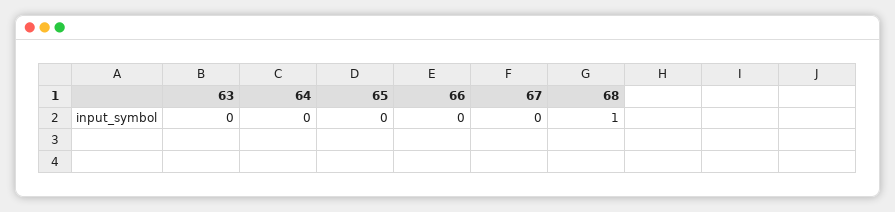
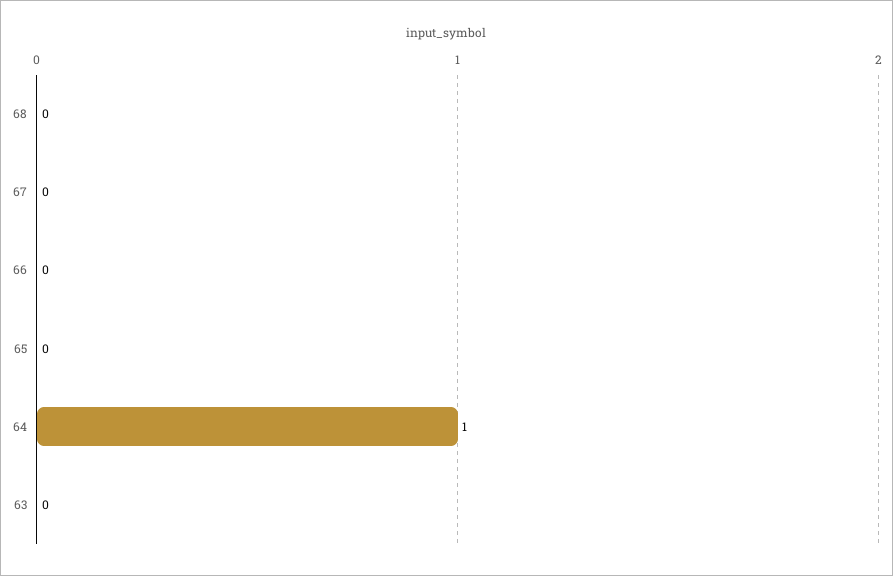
  {
    "63": 0,
-   "64": 0,
+   "64": 1,
    "65": 0,
    "66": 0,
    "67": 0,
-   "68": 1
+   "68": 0
  }

